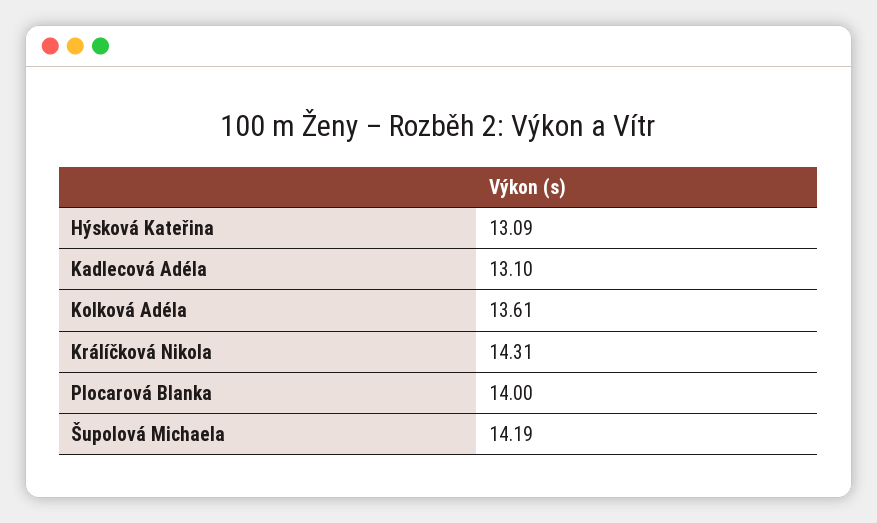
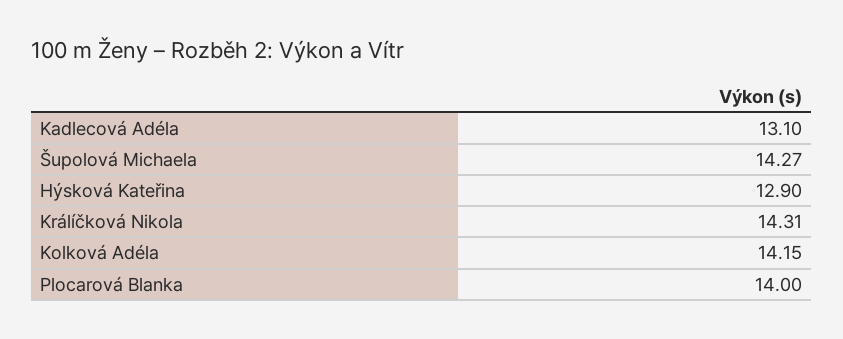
  {
-   "Hýsková Kateřina": 13.09,
+   "Hýsková Kateřina": 12.9,
    "Kadlecová Adéla": 13.1,
-   "Kolková Adéla": 13.61,
+   "Kolková Adéla": 14.15,
    "Králíčková Nikola": 14.31,
    "Plocarová Blanka": 14,
-   "Šupolová Michaela": 14.19
+   "Šupolová Michaela": 14.27
  }

